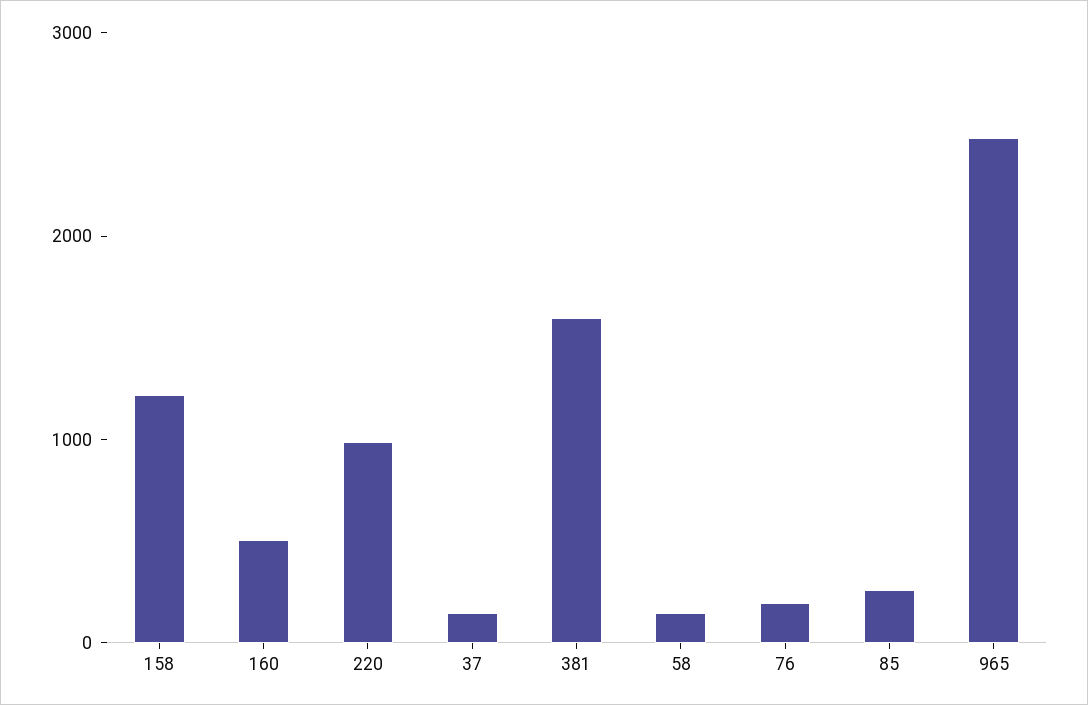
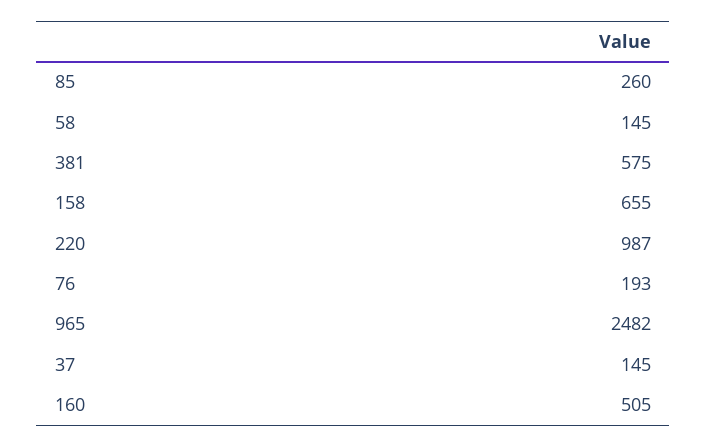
  {
-   "158": 1200,
+   "158": 655,
    "160": 505,
    "220": 987,
    "37": 145,
-   "381": 1600,
+   "381": 575,
    "58": 145,
    "76": 193,
    "85": 260,
    "965": 2482
  }

